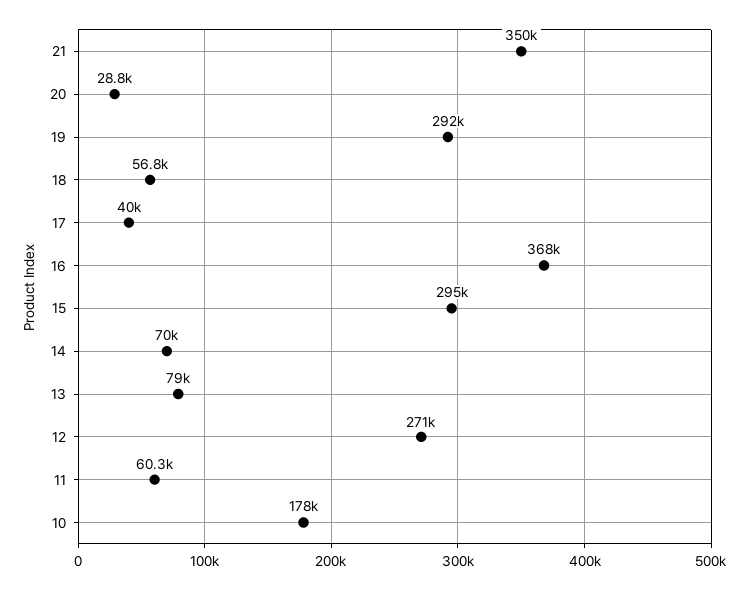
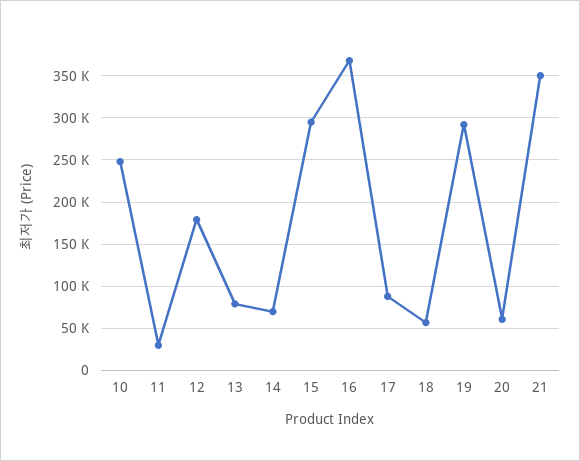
  {
    "21": 350000,
-   "20": 28800,
+   "20": 60000,
    "19": 292000,
    "18": 56800,
-   "17": 40000,
+   "17": 90000,
    "16": 368000,
    "15": 295000,
    "14": 70000,
    "13": 79000,
-   "12": 271000,
+   "12": 180000,
-   "11": 60300,
+   "11": 30000,
-   "10": 178000
+   "10": 250000
  }

